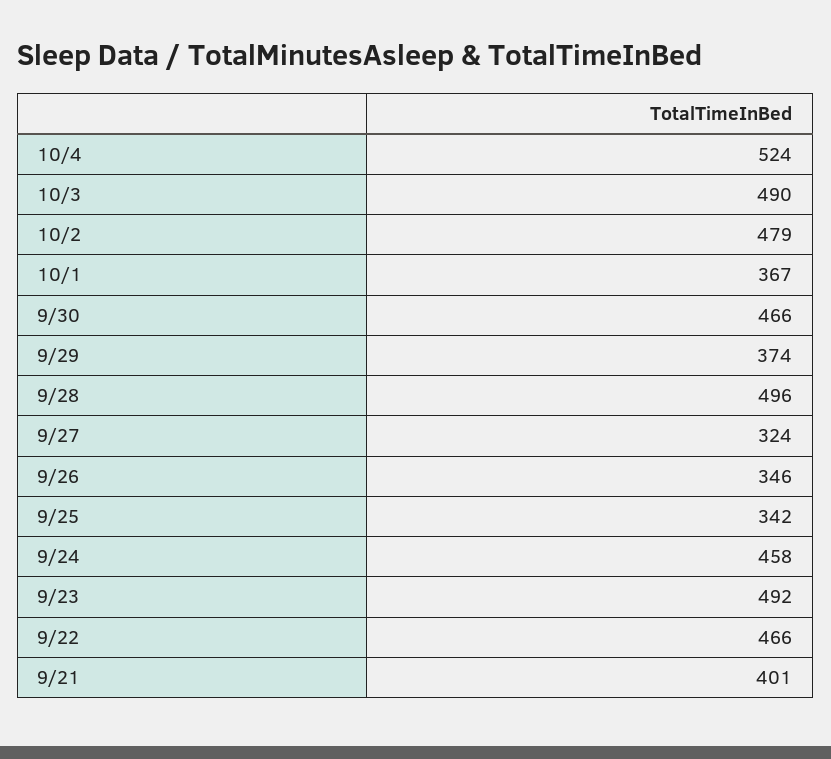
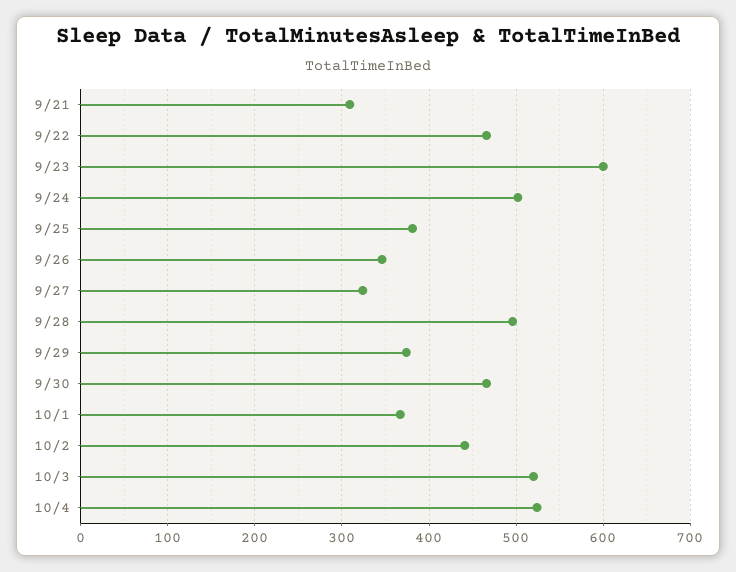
  {
    "10/4": 524,
-   "10/3": 490,
+   "10/3": 520,
-   "10/2": 479,
+   "10/2": 440,
    "10/1": 367,
    "9/30": 466,
    "9/29": 374,
    "9/28": 496,
    "9/27": 324,
    "9/26": 346,
-   "9/25": 342,
+   "9/25": 380,
-   "9/24": 458,
+   "9/24": 500,
-   "9/23": 492,
+   "9/23": 600,
    "9/22": 466,
-   "9/21": 401
+   "9/21": 310
  }

